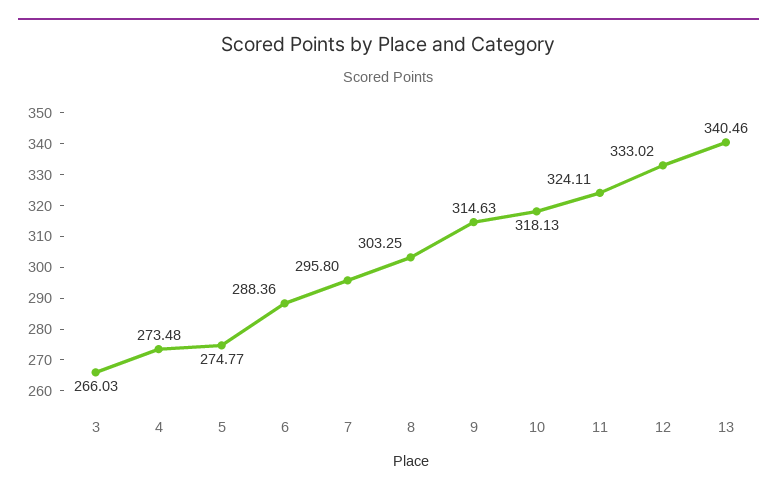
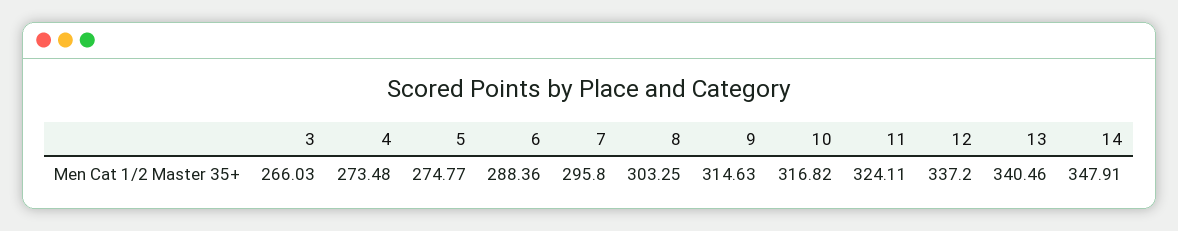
  {
    "3": 266.03,
    "4": 273.48,
    "5": 274.77,
    "6": 288.36,
    "7": 295.8,
    "8": 303.25,
    "9": 314.63,
-   "10": 318.13,
+   "10": 316.82,
    "11": 324.11,
-   "12": 333.02,
+   "12": 337.2,
-   "13": 340.46
+   "13": 340.46,
+   "14": 347.91
  }

